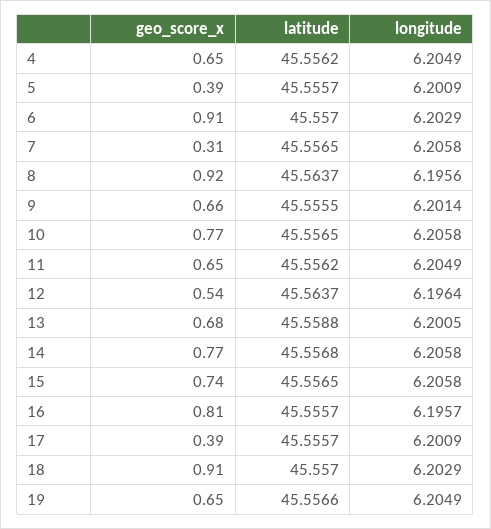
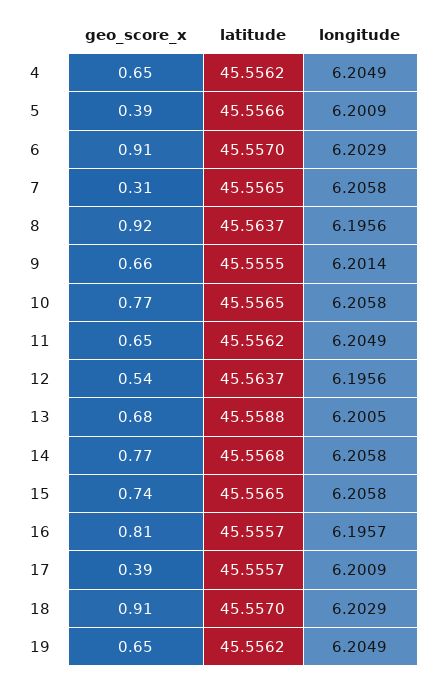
  {
    "geo_score_x": {
      "4": 0.65,
      "5": 0.39,
      "6": 0.91,
      "7": 0.31,
      "8": 0.92,
      "9": 0.66,
      "10": 0.77,
      "11": 0.65,
      "12": 0.54,
      "13": 0.68,
      "14": 0.77,
      "15": 0.74,
      "16": 0.81,
      "17": 0.39,
      "18": 0.91,
      "19": 0.65
    },
    "latitude": {
      "4": 45.5562,
-     "5": 45.5557,
+     "5": 45.5566,
      "6": 45.557,
      "7": 45.5565,
      "8": 45.5637,
      "9": 45.5555,
      "10": 45.5565,
      "11": 45.5562,
      "12": 45.5637,
      "13": 45.5588,
      "14": 45.5568,
      "15": 45.5565,
      "16": 45.5557,
      "17": 45.5557,
      "18": 45.557,
-     "19": 45.5566
+     "19": 45.5562
    },
    "longitude": {
      "4": 6.2049,
      "5": 6.2009,
      "6": 6.2029,
      "7": 6.2058,
      "8": 6.1956,
      "9": 6.2014,
      "10": 6.2058,
      "11": 6.2049,
-     "12": 6.1964,
+     "12": 6.1956,
      "13": 6.2005,
      "14": 6.2058,
      "15": 6.2058,
      "16": 6.1957,
      "17": 6.2009,
      "18": 6.2029,
      "19": 6.2049
    }
  }

